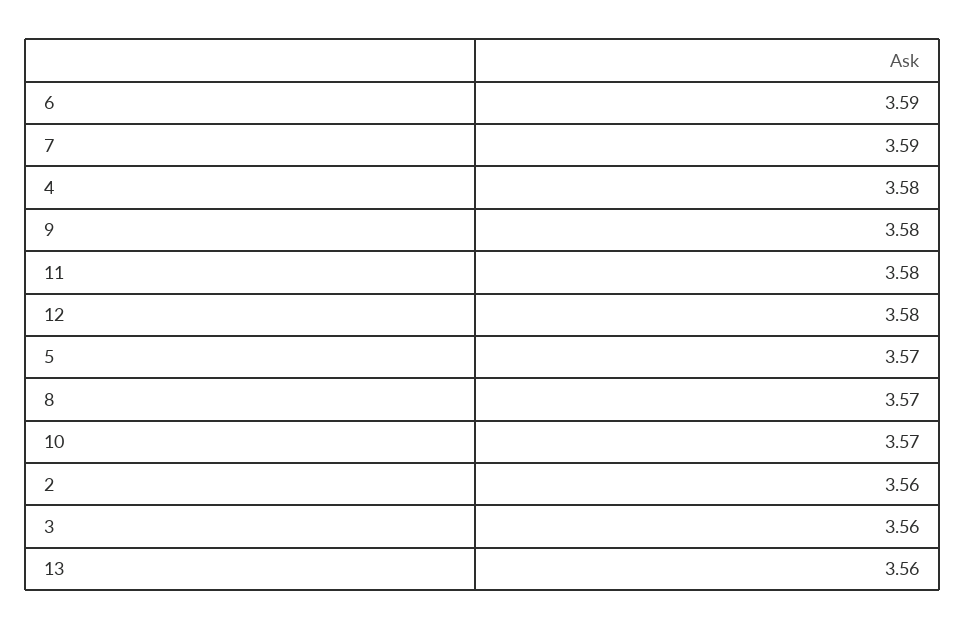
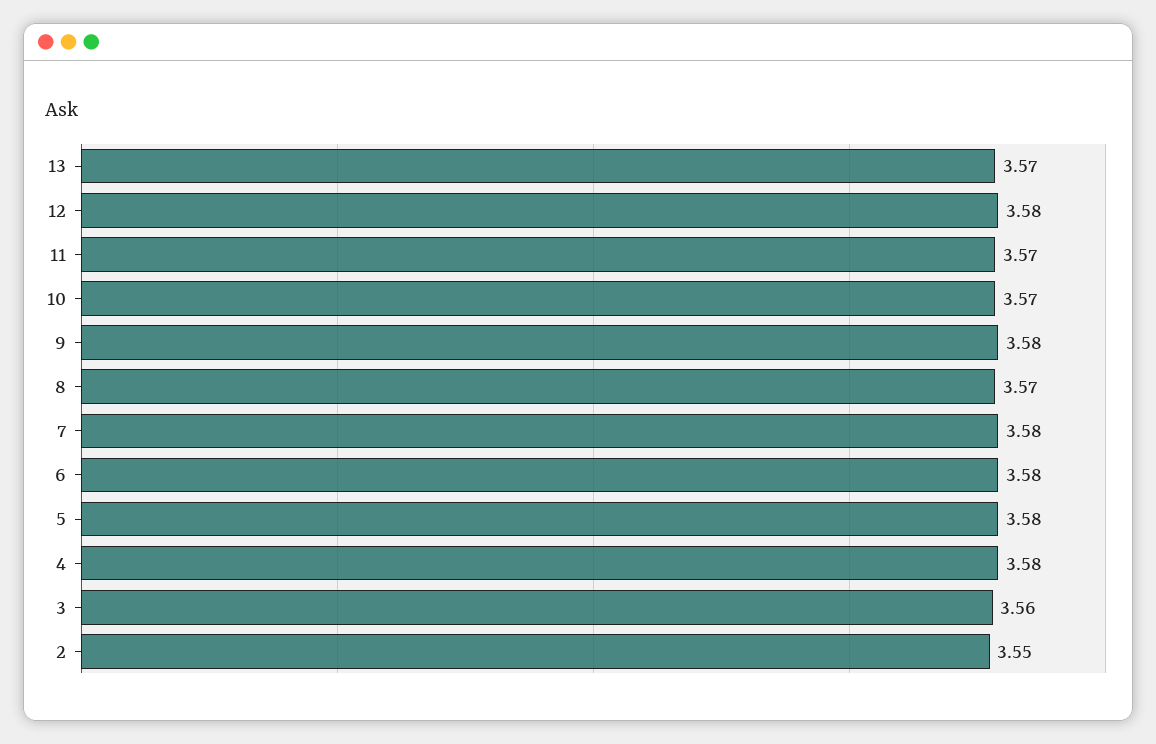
  {
-   "6": 3.59,
+   "6": 3.58,
-   "7": 3.59,
+   "7": 3.58,
    "4": 3.58,
    "9": 3.58,
-   "11": 3.58,
+   "11": 3.57,
    "12": 3.58,
-   "5": 3.57,
+   "5": 3.58,
    "8": 3.57,
    "10": 3.57,
-   "2": 3.56,
+   "2": 3.55,
    "3": 3.56,
-   "13": 3.56
+   "13": 3.57
  }

